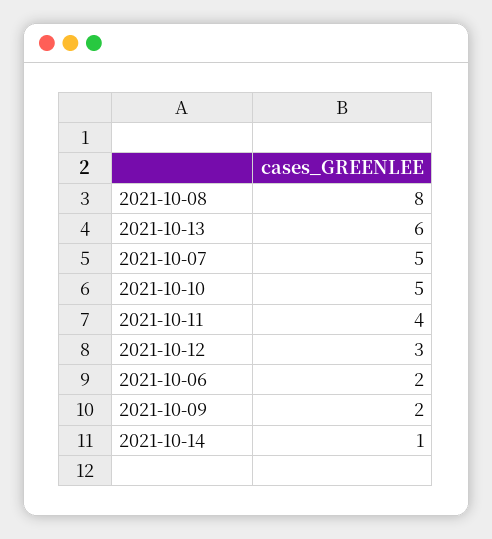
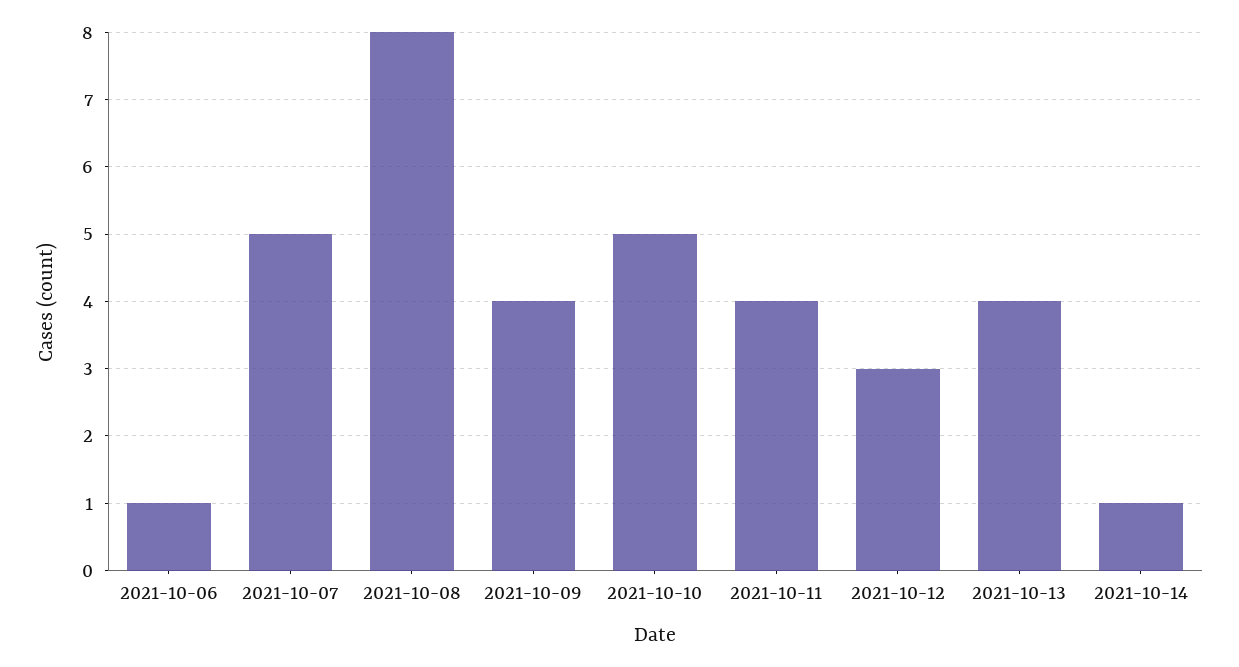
  {
    "2021-10-08": 8,
-   "2021-10-13": 6,
+   "2021-10-13": 4,
    "2021-10-07": 5,
    "2021-10-10": 5,
    "2021-10-11": 4,
    "2021-10-12": 3,
-   "2021-10-06": 2,
+   "2021-10-06": 1,
-   "2021-10-09": 2,
+   "2021-10-09": 4,
    "2021-10-14": 1
  }

